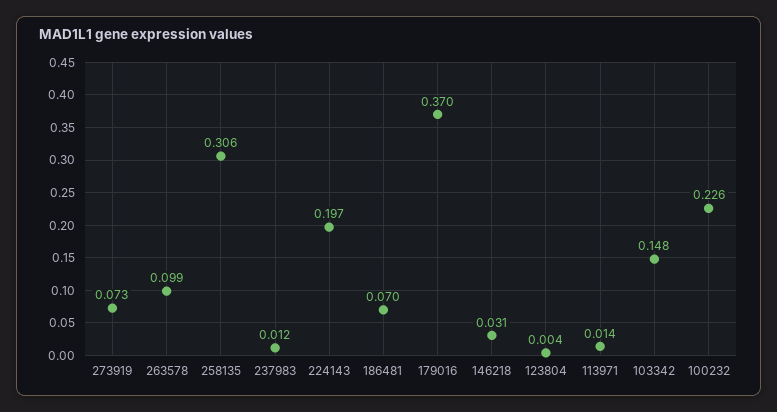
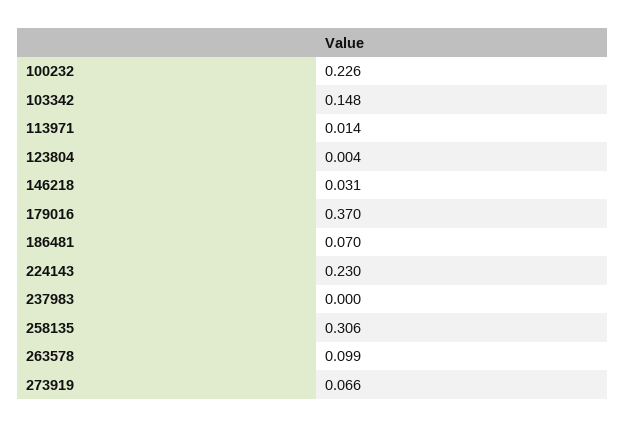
  {
-   "273919": 0.073,
+   "273919": 0.066,
    "263578": 0.099,
    "258135": 0.306,
-   "237983": 0.012,
+   "237983": 0,
-   "224143": 0.197,
+   "224143": 0.23,
    "186481": 0.07,
    "179016": 0.37,
    "146218": 0.031,
    "123804": 0.004,
    "113971": 0.014,
    "103342": 0.148,
    "100232": 0.226
  }

